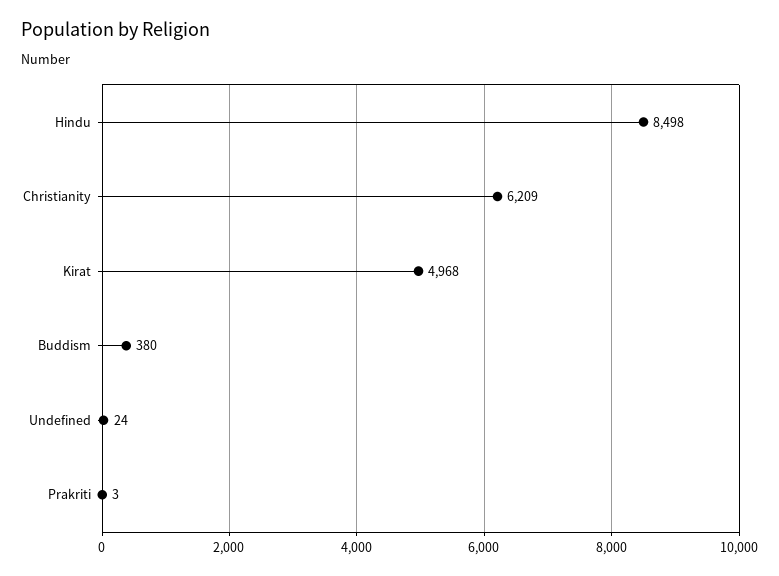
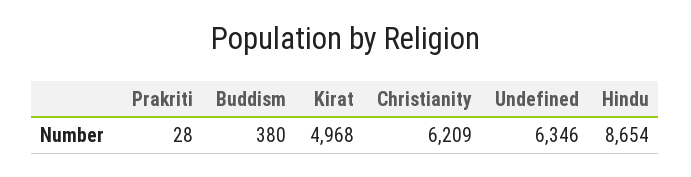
  {
-   "Hindu": 8498,
+   "Hindu": 8654,
    "Christianity": 6209,
    "Kirat": 4968,
    "Buddism": 380,
-   "Undefined": 24,
+   "Undefined": 6346,
-   "Prakriti": 3
+   "Prakriti": 28
  }

